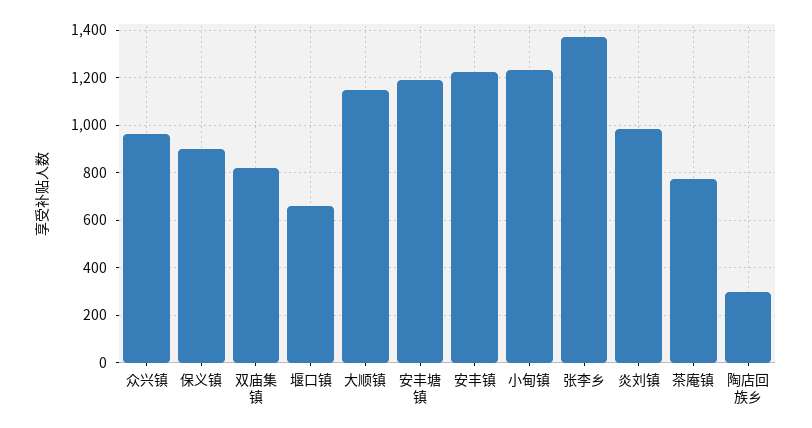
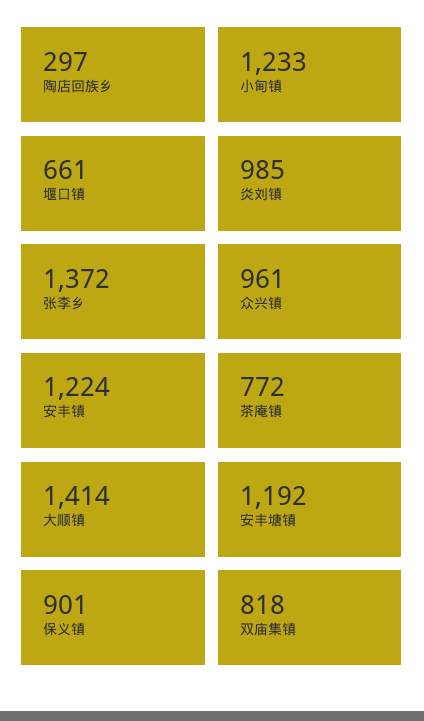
  {
    "众兴镇": 961,
    "保义镇": 901,
    "双庙集镇": 818,
    "堰口镇": 661,
-   "大顺镇": 1150,
+   "大顺镇": 1414,
    "安丰塘镇": 1192,
    "安丰镇": 1224,
    "小甸镇": 1233,
    "张李乡": 1372,
    "炎刘镇": 985,
    "茶庵镇": 772,
    "陶店回族乡": 297
  }

